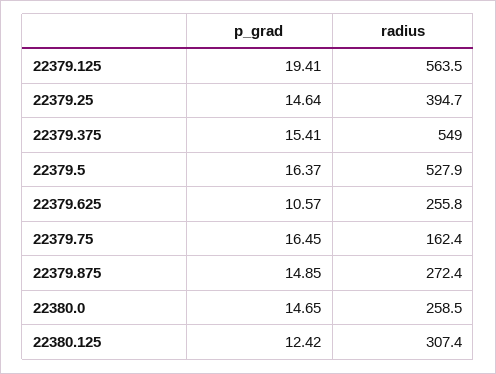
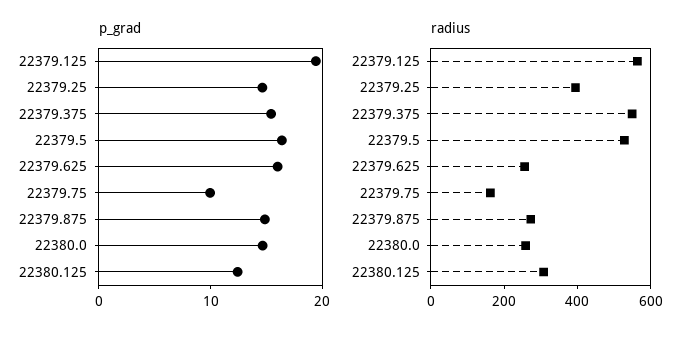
  {
    "p_grad": {
      "22379.125": 19.41,
      "22379.25": 14.64,
      "22379.375": 15.41,
      "22379.5": 16.37,
-     "22379.625": 10.57,
+     "22379.625": 16,
-     "22379.75": 16.45,
+     "22379.75": 10,
      "22379.875": 14.85,
      "22380.0": 14.65,
      "22380.125": 12.42
    },
    "radius": {
      "22379.125": 563.5,
      "22379.25": 394.7,
      "22379.375": 549,
      "22379.5": 527.9,
      "22379.625": 255.8,
      "22379.75": 162.4,
      "22379.875": 272.4,
      "22380.0": 258.5,
      "22380.125": 307.4
    }
  }

